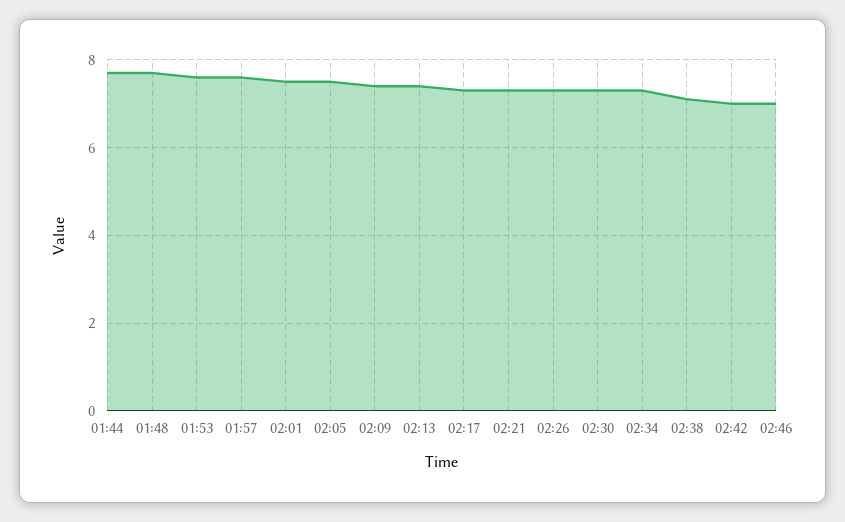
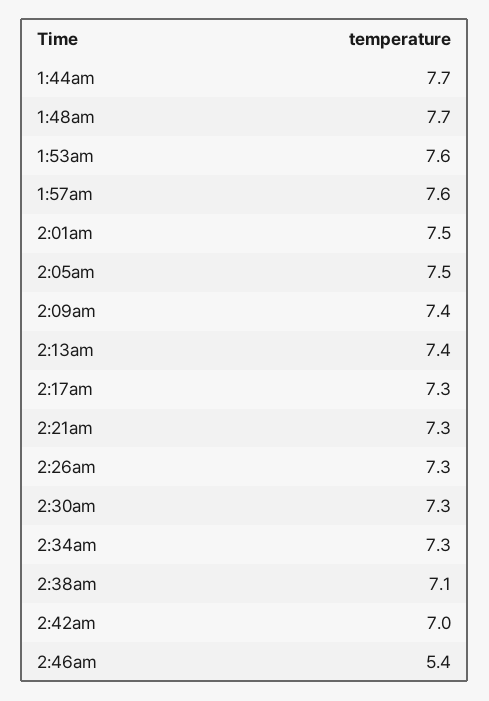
  {
    "01:44": 7.7,
    "01:48": 7.7,
    "01:53": 7.6,
    "01:57": 7.6,
    "02:01": 7.5,
    "02:05": 7.5,
    "02:09": 7.4,
    "02:13": 7.4,
    "02:17": 7.3,
    "02:21": 7.3,
    "02:26": 7.3,
    "02:30": 7.3,
    "02:34": 7.3,
    "02:38": 7.1,
    "02:42": 7,
-   "02:46": 7
+   "02:46": 5.4
  }

